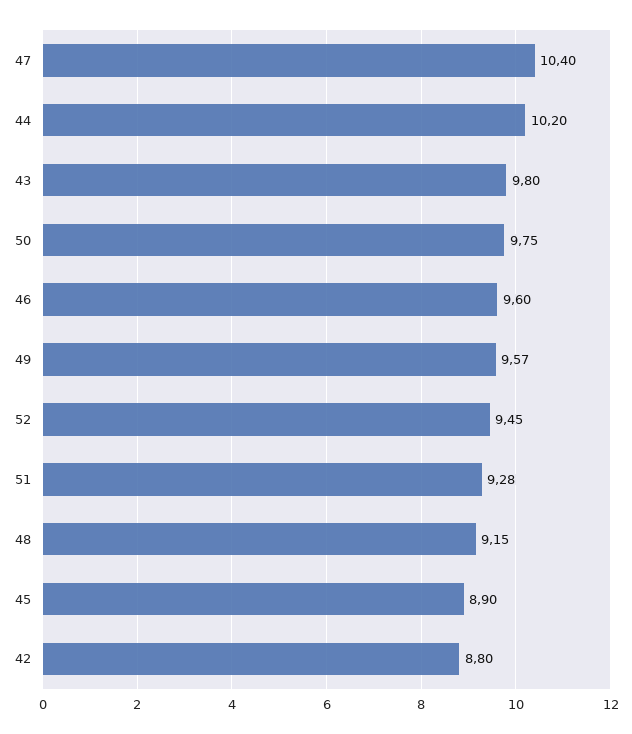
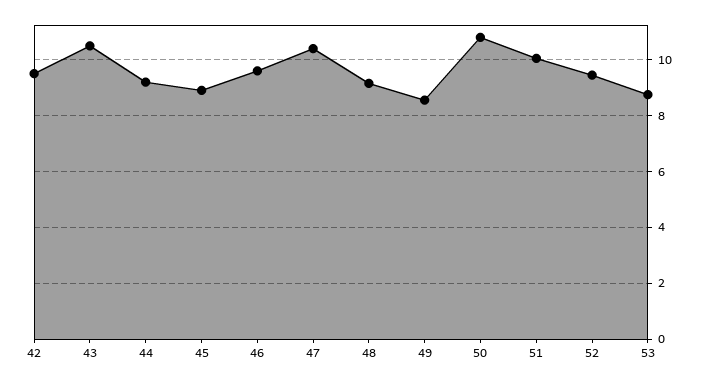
  {
    "47": 10.4,
-   "44": 10.2,
+   "44": 9.25,
-   "43": 9.8,
+   "43": 10.5,
-   "50": 9.75,
+   "50": 10.75,
    "46": 9.6,
-   "49": 9.57,
+   "49": 8.5,
    "52": 9.45,
-   "51": 9.28,
+   "51": 10,
    "48": 9.15,
    "45": 8.9,
-   "42": 8.8
+   "42": 9.5,
+   "53": 8.75
  }

